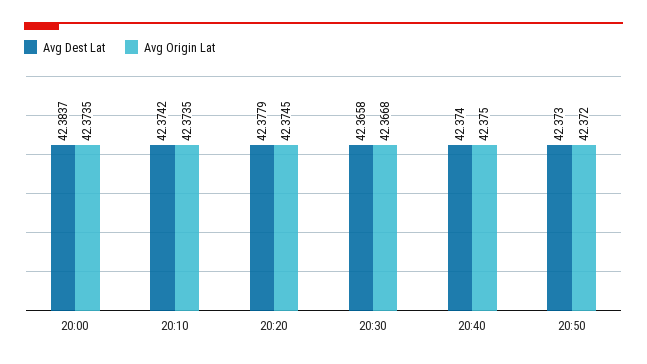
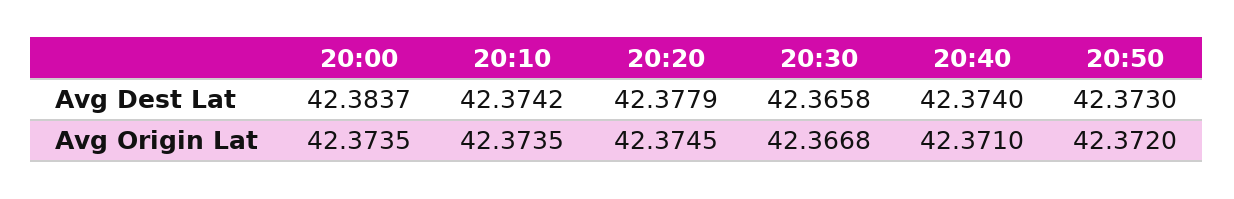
  {
    "Avg Dest Lat": {
      "20:00": 42.3837,
      "20:10": 42.3742,
      "20:20": 42.3779,
      "20:30": 42.3658,
      "20:40": 42.374,
      "20:50": 42.373
    },
    "Avg Origin Lat": {
      "20:00": 42.3735,
      "20:10": 42.3735,
      "20:20": 42.3745,
      "20:30": 42.3668,
-     "20:40": 42.375,
+     "20:40": 42.371,
      "20:50": 42.372
    }
  }

